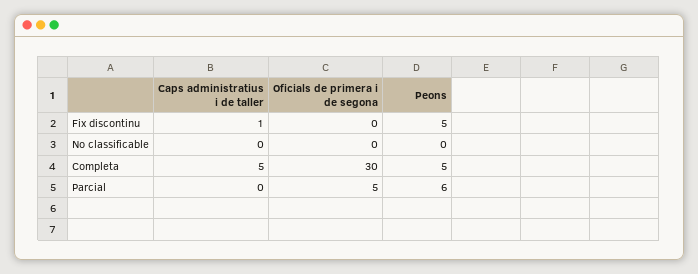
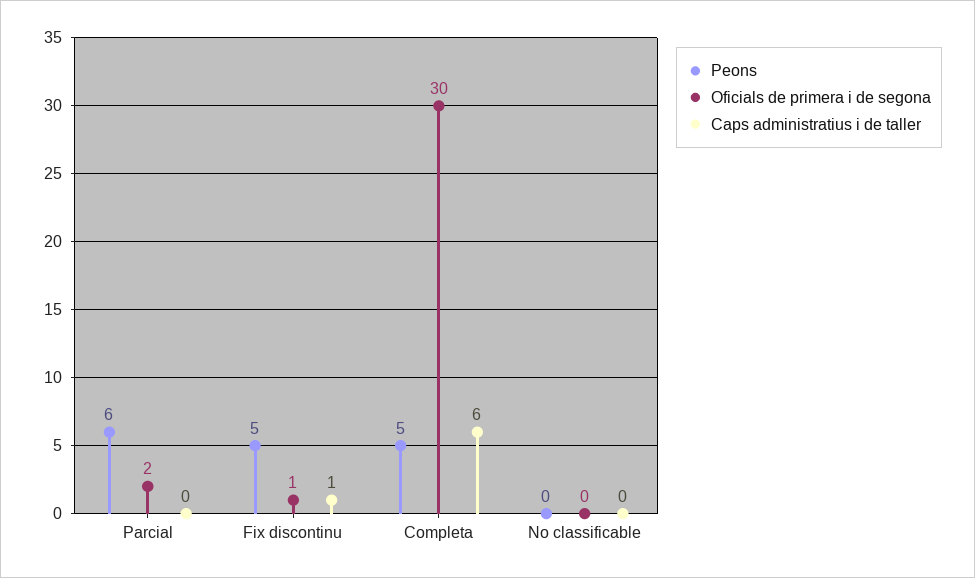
  {
    "Caps administratius i de taller": {
      "Fix discontinu": 1,
      "No classificable": 0,
-     "Completa": 5,
+     "Completa": 6,
      "Parcial": 0
    },
    "Oficials de primera i de segona": {
-     "Fix discontinu": 0,
+     "Fix discontinu": 1,
      "No classificable": 0,
      "Completa": 30,
-     "Parcial": 5
+     "Parcial": 2
    },
    "Peons": {
      "Fix discontinu": 5,
      "No classificable": 0,
      "Completa": 5,
      "Parcial": 6
    }
  }

